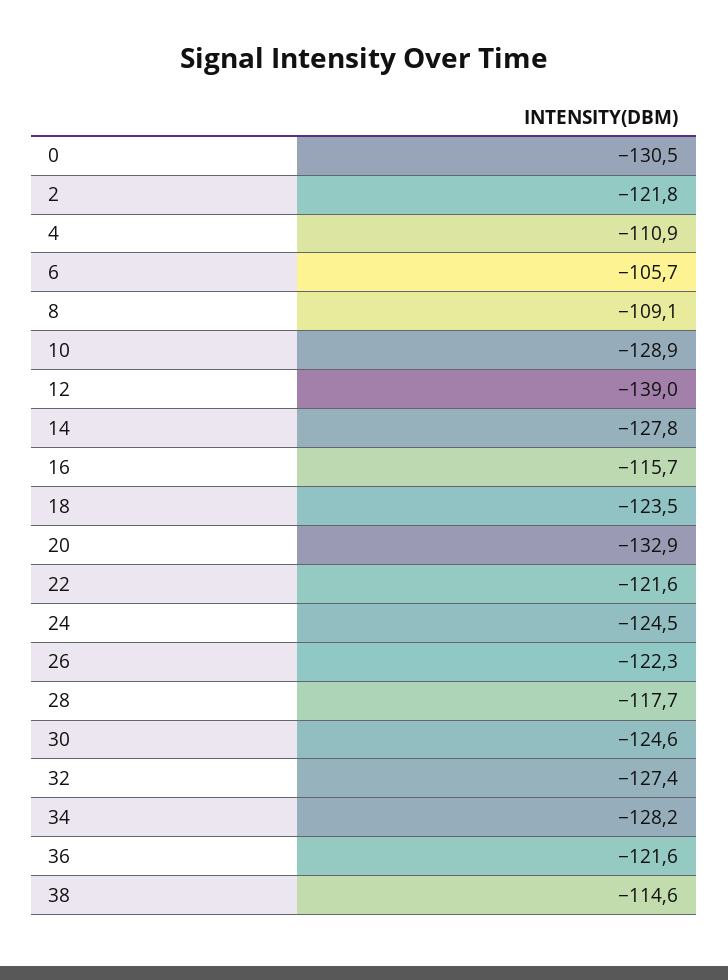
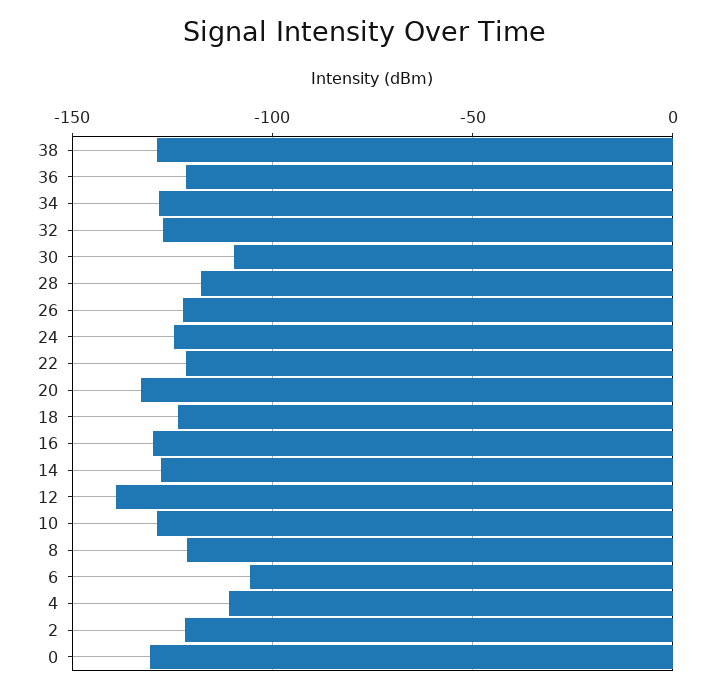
  {
    "0": -130.5,
    "2": -121.8,
    "4": -110.9,
    "6": -105.7,
-   "8": -109.1,
+   "8": -120,
    "10": -128.9,
    "12": -139,
    "14": -127.8,
-   "16": -115.7,
+   "16": -130,
    "18": -123.5,
    "20": -132.9,
    "22": -121.6,
    "24": -124.5,
    "26": -122.3,
    "28": -117.7,
-   "30": -124.6,
+   "30": -110,
    "32": -127.4,
    "34": -128.2,
    "36": -121.6,
-   "38": -114.6
+   "38": -130
  }

